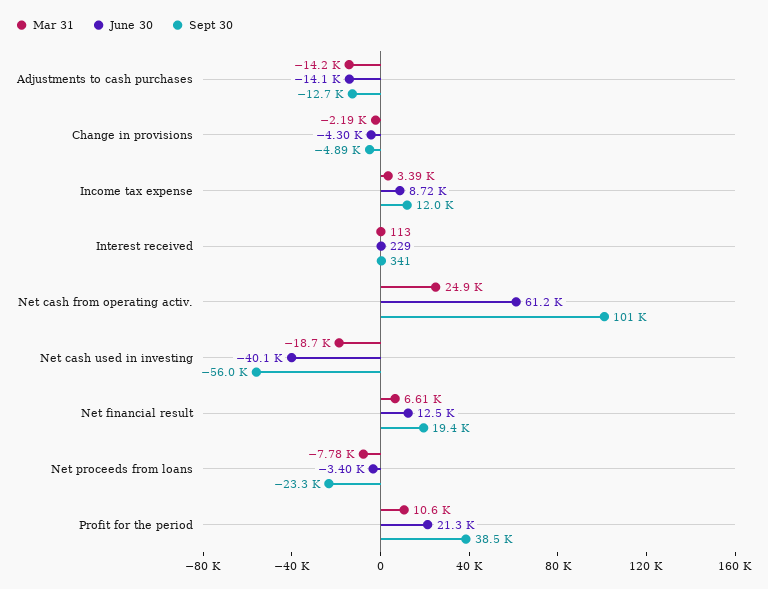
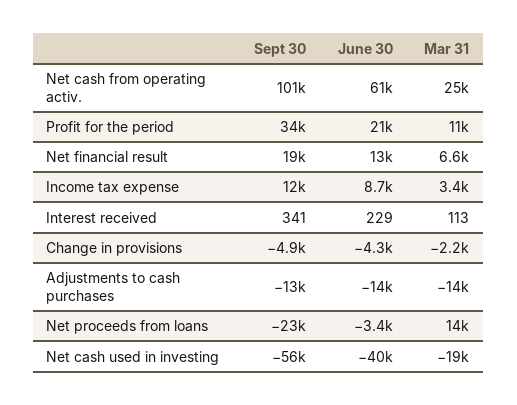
  {
    "Mar 31": {
      "Adjustments to cash purchases": -14200,
      "Change in provisions": -2190,
      "Income tax expense": 3390,
      "Interest received": 113,
      "Net cash from operating activ.": 24900,
      "Net cash used in investing": -18700,
      "Net financial result": 6610,
-     "Net proceeds from loans": -7780,
+     "Net proceeds from loans": 14000,
      "Profit for the period": 10600
    },
    "June 30": {
      "Adjustments to cash purchases": -14100,
      "Change in provisions": -4300,
      "Income tax expense": 8720,
      "Interest received": 229,
      "Net cash from operating activ.": 61200,
      "Net cash used in investing": -40100,
      "Net financial result": 12500,
      "Net proceeds from loans": -3400,
      "Profit for the period": 21300
    },
    "Sept 30": {
      "Adjustments to cash purchases": -12700,
      "Change in provisions": -4890,
      "Income tax expense": 12000,
      "Interest received": 341,
      "Net cash from operating activ.": 101000,
      "Net cash used in investing": -56000,
      "Net financial result": 19400,
      "Net proceeds from loans": -23300,
-     "Profit for the period": 38500
+     "Profit for the period": 34000
    }
  }

